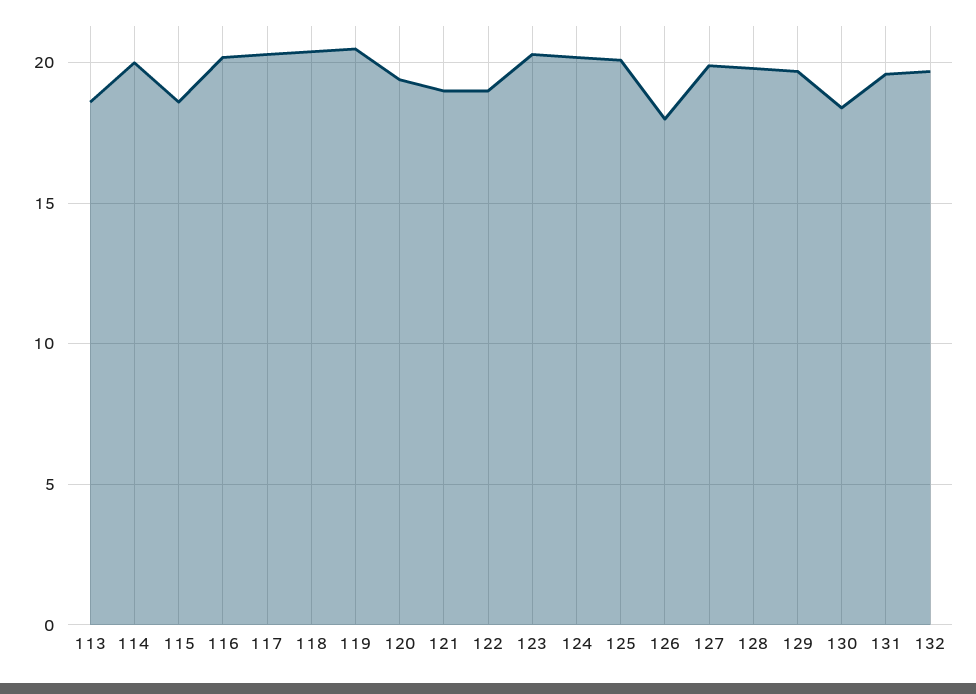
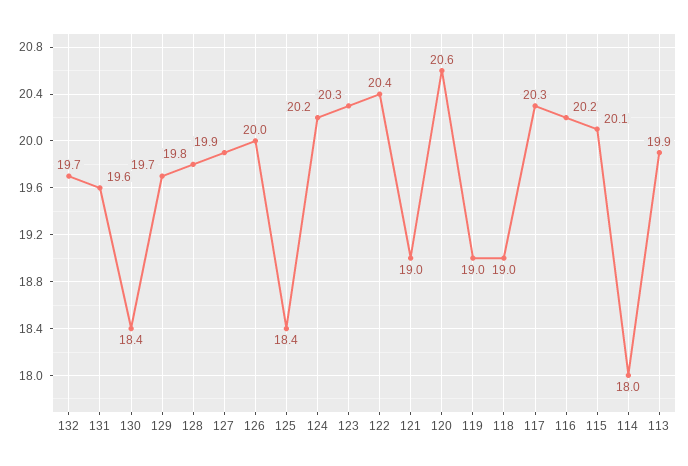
  {
-   "113": 18.5,
+   "113": 19.9,
-   "114": 20,
+   "114": 18,
-   "115": 18.5,
+   "115": 20.1,
    "116": 20.2,
    "117": 20.3,
-   "118": 20.5,
+   "118": 19,
-   "119": 20.5,
+   "119": 19,
-   "120": 19.5,
+   "120": 20.6,
    "121": 19,
-   "122": 19,
+   "122": 20.4,
    "123": 20.3,
    "124": 20.2,
-   "125": 20,
+   "125": 18.4,
-   "126": 18,
+   "126": 20,
    "127": 19.9,
    "128": 19.8,
    "129": 19.7,
    "130": 18.4,
    "131": 19.6,
    "132": 19.7
  }

